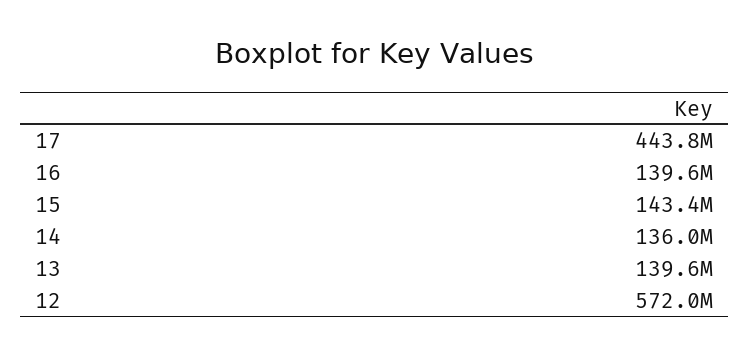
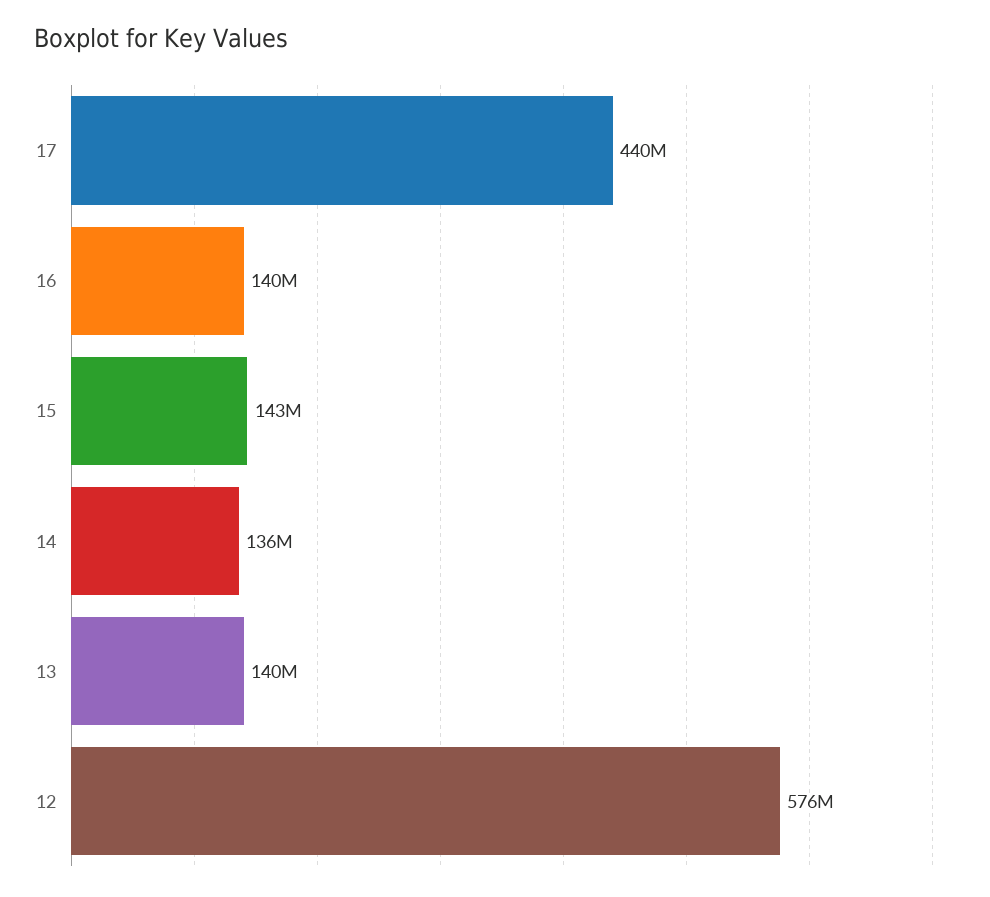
  {
-   "17": 443800000,
+   "17": 440000000,
    "16": 139600000,
    "15": 143400000,
    "14": 136000000,
    "13": 139600000,
-   "12": 572000000
+   "12": 576000000
  }

